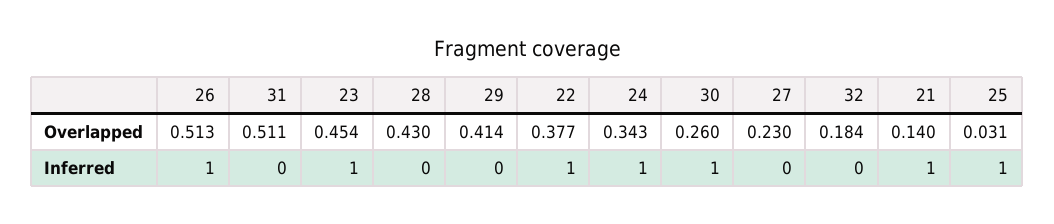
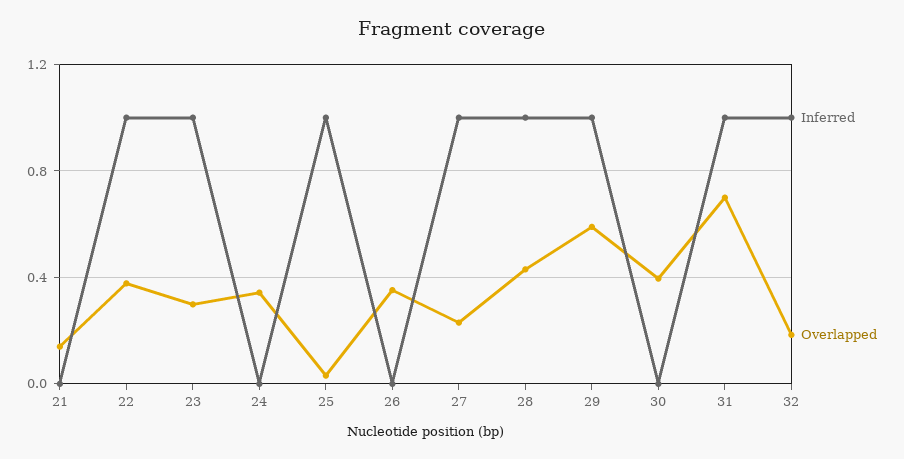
  {
    "Overlapped": {
-     "26": 0.513,
+     "26": 0.35,
-     "31": 0.511,
+     "31": 0.7,
-     "23": 0.454,
+     "23": 0.3,
      "28": 0.43,
-     "29": 0.414,
+     "29": 0.6,
      "22": 0.377,
      "24": 0.343,
-     "30": 0.26,
+     "30": 0.4,
      "27": 0.23,
      "32": 0.184,
      "21": 0.14,
      "25": 0.031
    },
    "Inferred": {
-     "26": 1,
+     "26": 0,
-     "31": 0,
+     "31": 1,
      "23": 1,
-     "28": 0,
+     "28": 1,
-     "29": 0,
+     "29": 1,
      "22": 1,
-     "24": 1,
+     "24": 0,
-     "30": 1,
+     "30": 0,
-     "27": 0,
+     "27": 1,
-     "32": 0,
+     "32": 1,
-     "21": 1,
+     "21": 0,
      "25": 1
    }
  }

